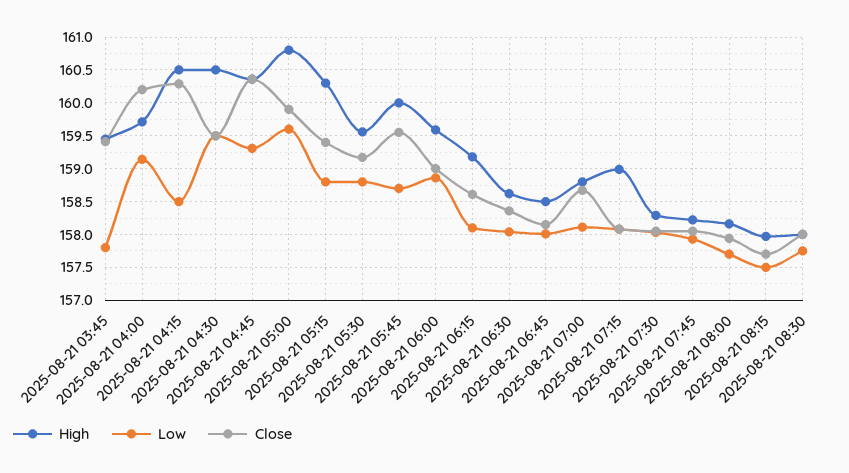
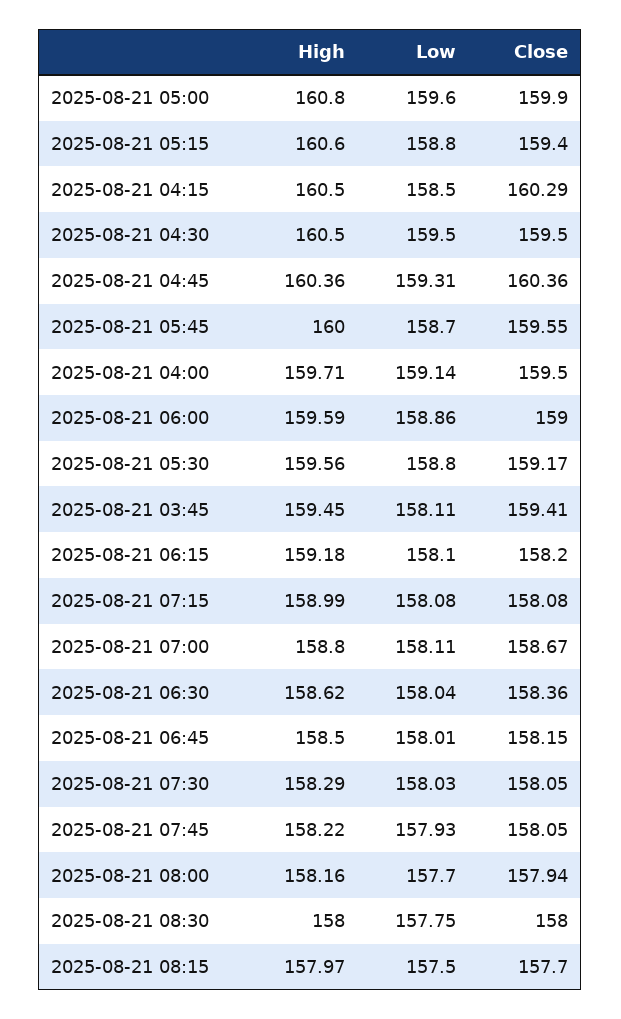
  {
    "High": {
      "2025-08-21 03:45": 159.45,
      "2025-08-21 04:00": 159.71,
      "2025-08-21 04:15": 160.5,
      "2025-08-21 04:30": 160.5,
      "2025-08-21 04:45": 160.36,
      "2025-08-21 05:00": 160.8,
-     "2025-08-21 05:15": 160.3,
+     "2025-08-21 05:15": 160.6,
      "2025-08-21 05:30": 159.56,
      "2025-08-21 05:45": 160,
      "2025-08-21 06:00": 159.59,
      "2025-08-21 06:15": 159.18,
      "2025-08-21 06:30": 158.62,
      "2025-08-21 06:45": 158.5,
      "2025-08-21 07:00": 158.8,
      "2025-08-21 07:15": 158.99,
      "2025-08-21 07:30": 158.29,
      "2025-08-21 07:45": 158.22,
      "2025-08-21 08:00": 158.16,
      "2025-08-21 08:15": 157.97,
      "2025-08-21 08:30": 158
    },
    "Low": {
-     "2025-08-21 03:45": 157.8,
+     "2025-08-21 03:45": 158.11,
      "2025-08-21 04:00": 159.14,
      "2025-08-21 04:15": 158.5,
      "2025-08-21 04:30": 159.5,
      "2025-08-21 04:45": 159.31,
      "2025-08-21 05:00": 159.6,
      "2025-08-21 05:15": 158.8,
      "2025-08-21 05:30": 158.8,
      "2025-08-21 05:45": 158.7,
      "2025-08-21 06:00": 158.86,
      "2025-08-21 06:15": 158.1,
      "2025-08-21 06:30": 158.04,
      "2025-08-21 06:45": 158.01,
      "2025-08-21 07:00": 158.11,
      "2025-08-21 07:15": 158.08,
      "2025-08-21 07:30": 158.03,
      "2025-08-21 07:45": 157.93,
      "2025-08-21 08:00": 157.7,
      "2025-08-21 08:15": 157.5,
      "2025-08-21 08:30": 157.75
    },
    "Close": {
      "2025-08-21 03:45": 159.41,
-     "2025-08-21 04:00": 160.2,
+     "2025-08-21 04:00": 159.5,
      "2025-08-21 04:15": 160.29,
      "2025-08-21 04:30": 159.5,
      "2025-08-21 04:45": 160.36,
      "2025-08-21 05:00": 159.9,
      "2025-08-21 05:15": 159.4,
      "2025-08-21 05:30": 159.17,
      "2025-08-21 05:45": 159.55,
      "2025-08-21 06:00": 159,
-     "2025-08-21 06:15": 158.6,
+     "2025-08-21 06:15": 158.2,
      "2025-08-21 06:30": 158.36,
      "2025-08-21 06:45": 158.15,
      "2025-08-21 07:00": 158.67,
      "2025-08-21 07:15": 158.08,
      "2025-08-21 07:30": 158.05,
      "2025-08-21 07:45": 158.05,
      "2025-08-21 08:00": 157.94,
      "2025-08-21 08:15": 157.7,
      "2025-08-21 08:30": 158
    }
  }

